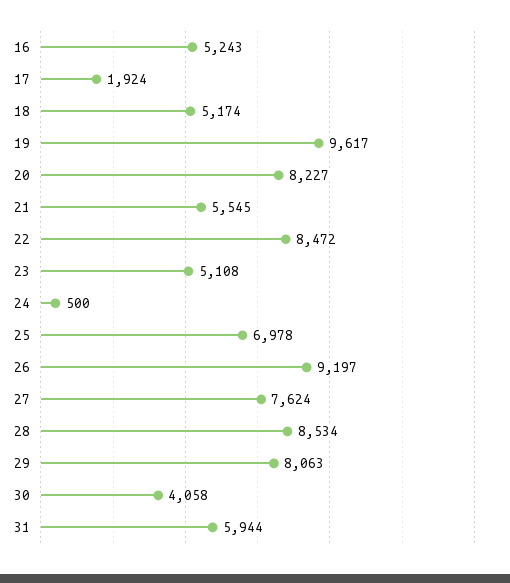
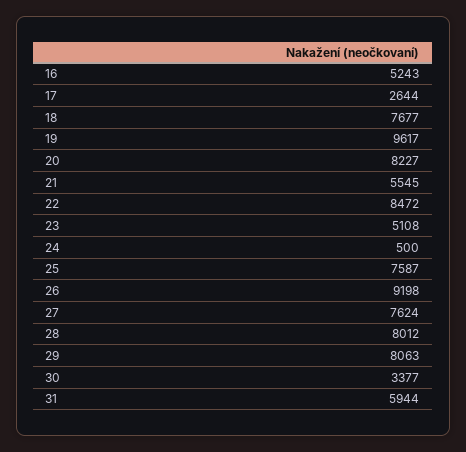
  {
    "16": 5243,
-   "17": 1924,
+   "17": 2644,
-   "18": 5174,
+   "18": 7677,
    "19": 9617,
    "20": 8227,
    "21": 5545,
    "22": 8472,
    "23": 5108,
    "24": 500,
-   "25": 6978,
+   "25": 7587,
-   "26": 9197,
+   "26": 9198,
    "27": 7624,
-   "28": 8534,
+   "28": 8012,
    "29": 8063,
-   "30": 4058,
+   "30": 3377,
    "31": 5944
  }

